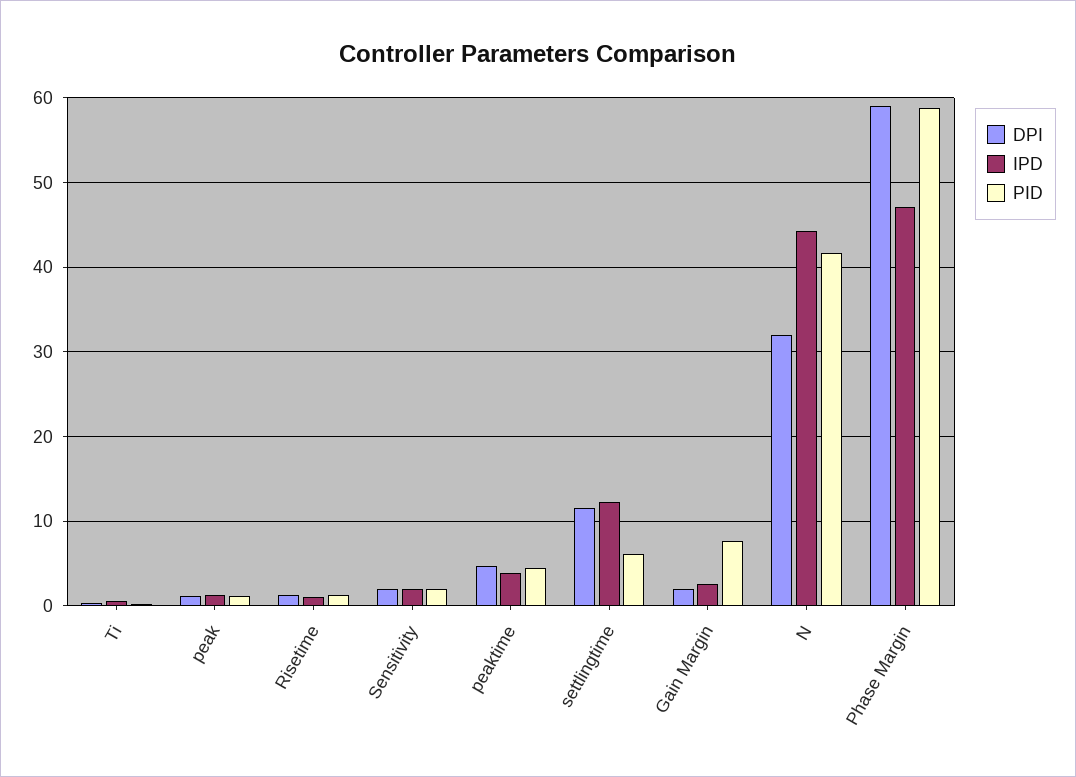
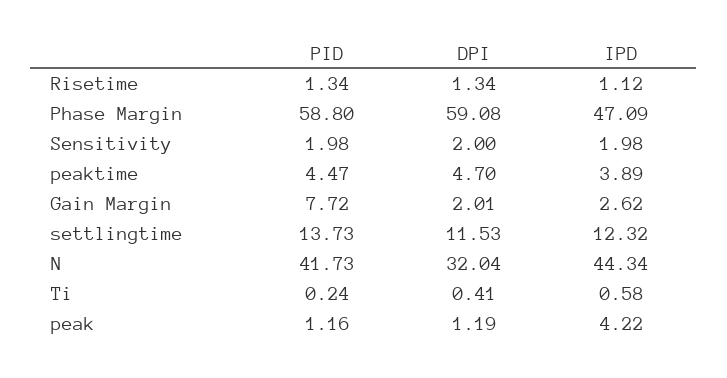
  {
    "DPI": {
      "Ti": 0.41,
      "peak": 1.19,
      "Risetime": 1.34,
      "Sensitivity": 2,
      "peaktime": 4.7,
      "settlingtime": 11.53,
      "Gain Margin": 2.01,
      "N": 32.04,
      "Phase Margin": 59.08
    },
    "IPD": {
      "Ti": 0.58,
-     "peak": 1,
+     "peak": 4.22,
      "Risetime": 1.12,
      "Sensitivity": 1.98,
      "peaktime": 3.89,
      "settlingtime": 12.32,
      "Gain Margin": 2.62,
      "N": 44.34,
      "Phase Margin": 47.09
    },
    "PID": {
      "Ti": 0.24,
      "peak": 1.16,
      "Risetime": 1.34,
      "Sensitivity": 1.98,
      "peaktime": 4.47,
-     "settlingtime": 6,
+     "settlingtime": 13.73,
      "Gain Margin": 7.72,
      "N": 41.73,
      "Phase Margin": 58.8
    }
  }

